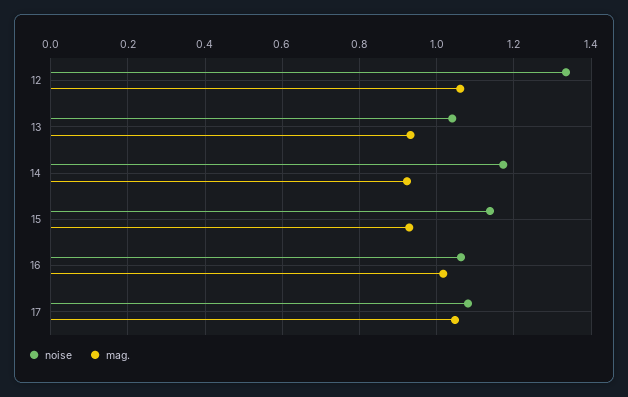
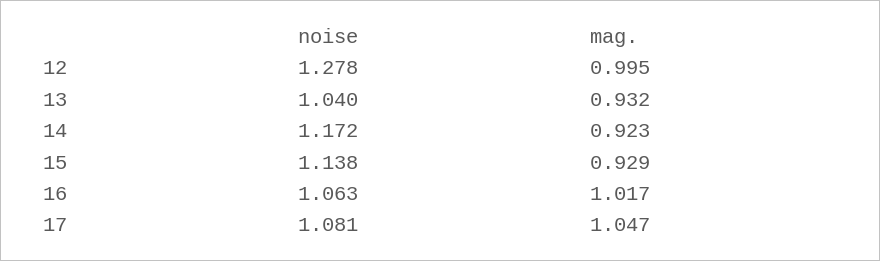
  {
    "noise": {
-     "12": 1.34,
+     "12": 1.278,
      "13": 1.04,
      "14": 1.172,
      "15": 1.138,
      "16": 1.063,
      "17": 1.081
    },
    "mag.": {
-     "12": 1.06,
+     "12": 0.995,
      "13": 0.932,
      "14": 0.923,
      "15": 0.929,
      "16": 1.017,
      "17": 1.047
    }
  }

